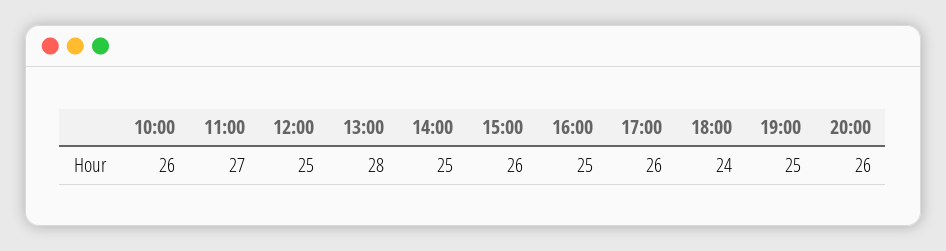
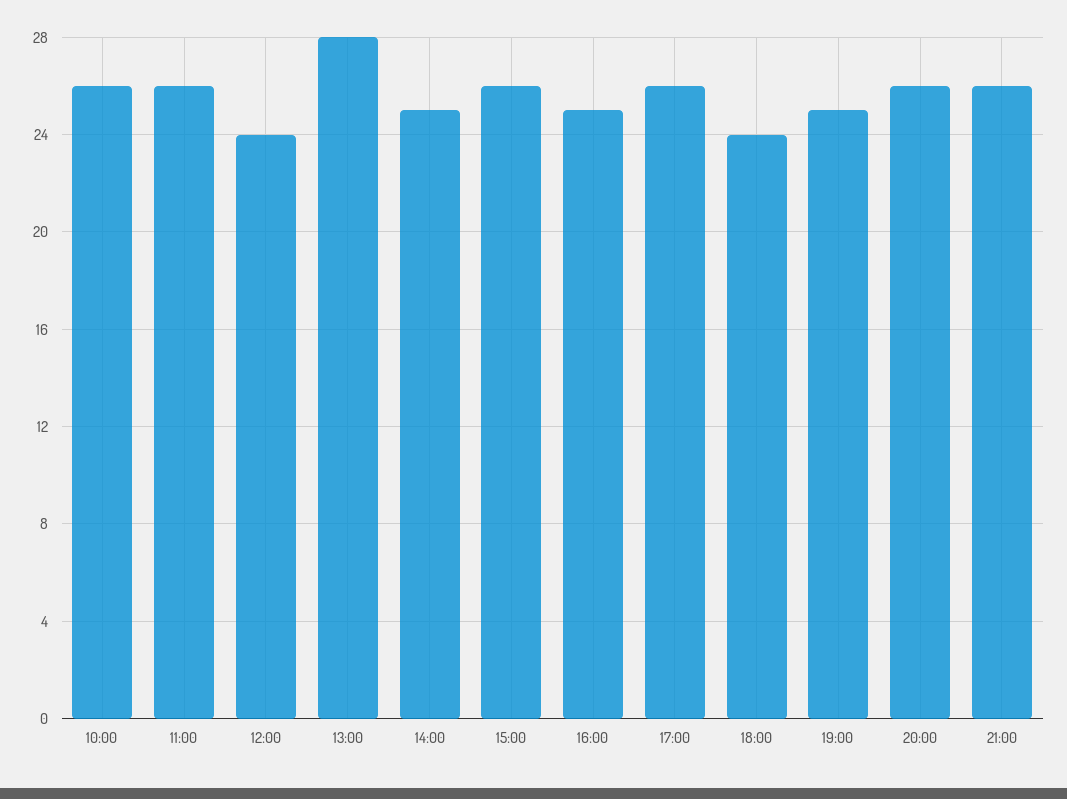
  {
    "10:00": 26,
-   "11:00": 27,
+   "11:00": 26,
-   "12:00": 25,
+   "12:00": 24,
    "13:00": 28,
    "14:00": 25,
    "15:00": 26,
    "16:00": 25,
    "17:00": 26,
    "18:00": 24,
    "19:00": 25,
-   "20:00": 26
+   "20:00": 26,
+   "21:00": 26
  }

